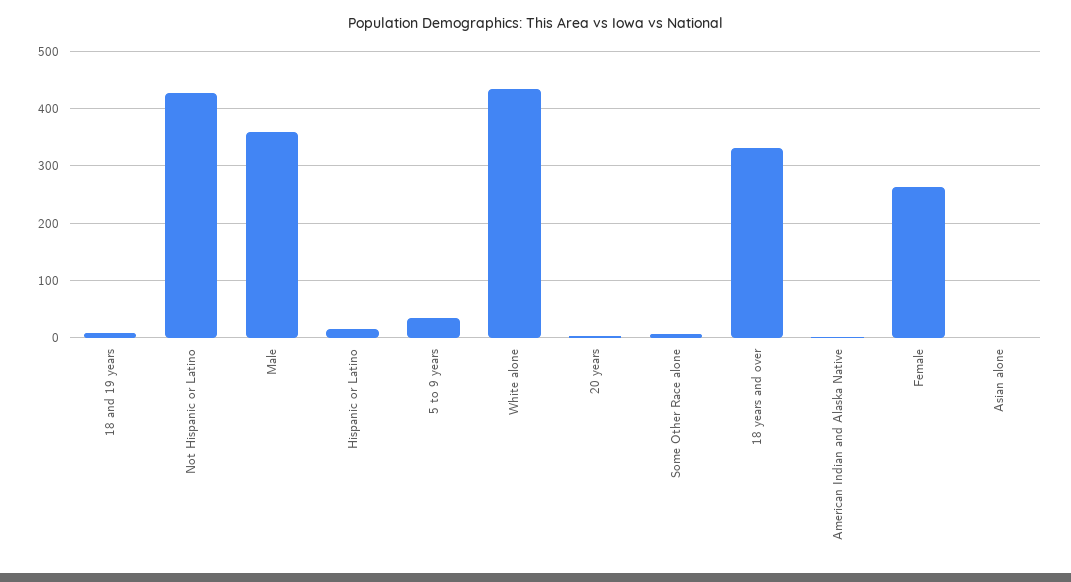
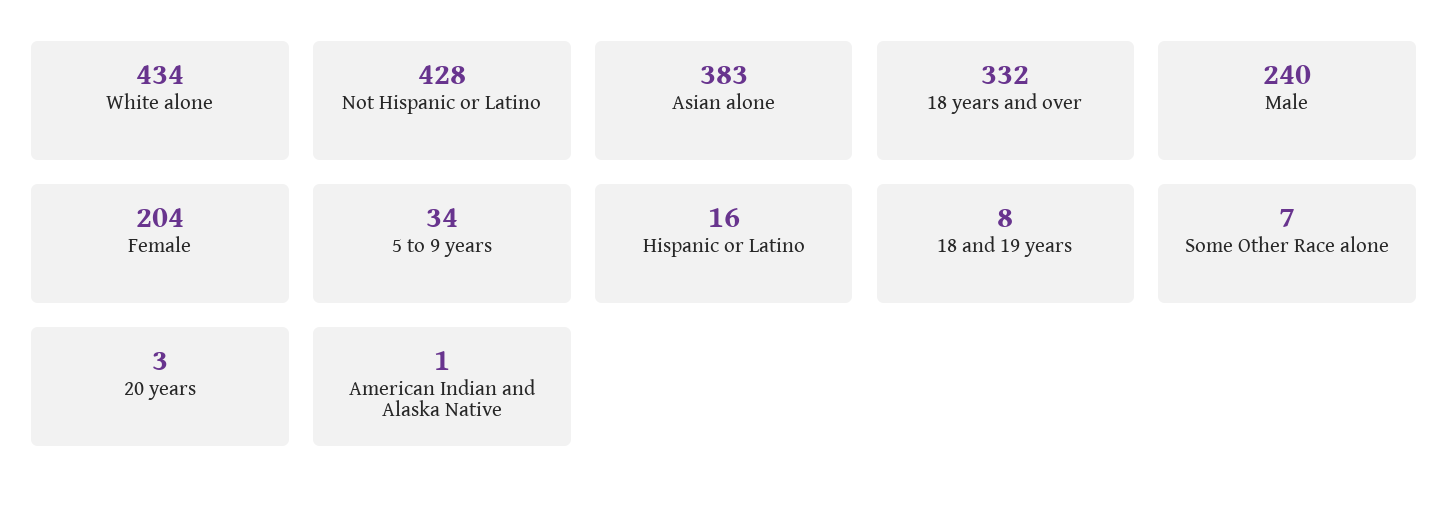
  {
    "18 and 19 years": 8,
    "Not Hispanic or Latino": 428,
-   "Male": 360,
+   "Male": 240,
    "Hispanic or Latino": 16,
    "5 to 9 years": 34,
    "White alone": 434,
    "20 years": 3,
    "Some Other Race alone": 7,
    "18 years and over": 332,
    "American Indian and Alaska Native": 1,
-   "Female": 260,
+   "Female": 204,
-   "Asian alone": 0
+   "Asian alone": 383
  }

